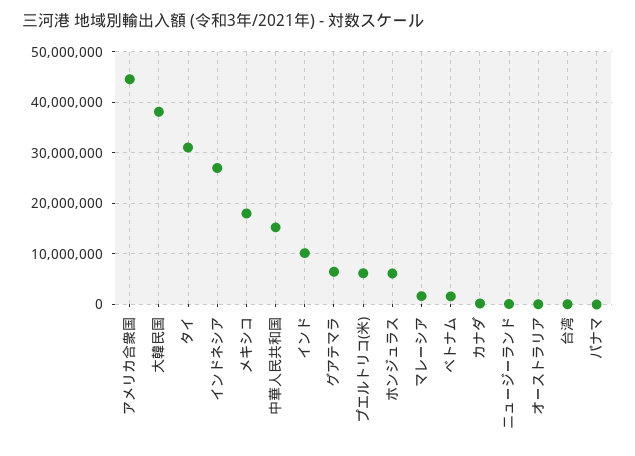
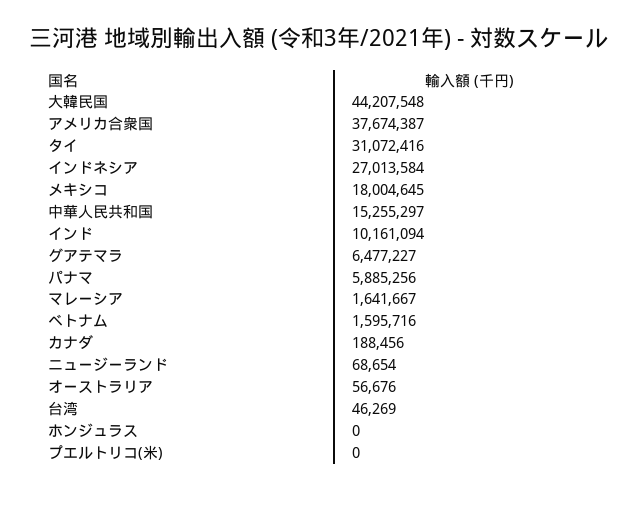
  {
-   "アメリカ合衆国": 44000000,
+   "アメリカ合衆国": 37674387,
-   "大韓民国": 38000000,
+   "大韓民国": 44207548,
    "タイ": 31072416,
    "インドネシア": 27013584,
    "メキシコ": 18004645,
    "中華人民共和国": 15255297,
    "インド": 10161094,
    "グアテマラ": 6477227,
-   "プエルトリコ(米)": 6000000,
+   "プエルトリコ(米)": 0,
-   "ホンジュラス": 6000000,
+   "ホンジュラス": 0,
    "マレーシア": 1641667,
    "ベトナム": 1595716,
    "カナダ": 188456,
    "ニュージーランド": 68654,
    "オーストラリア": 56676,
    "台湾": 46269,
-   "パナマ": 0
+   "パナマ": 5885256
  }

